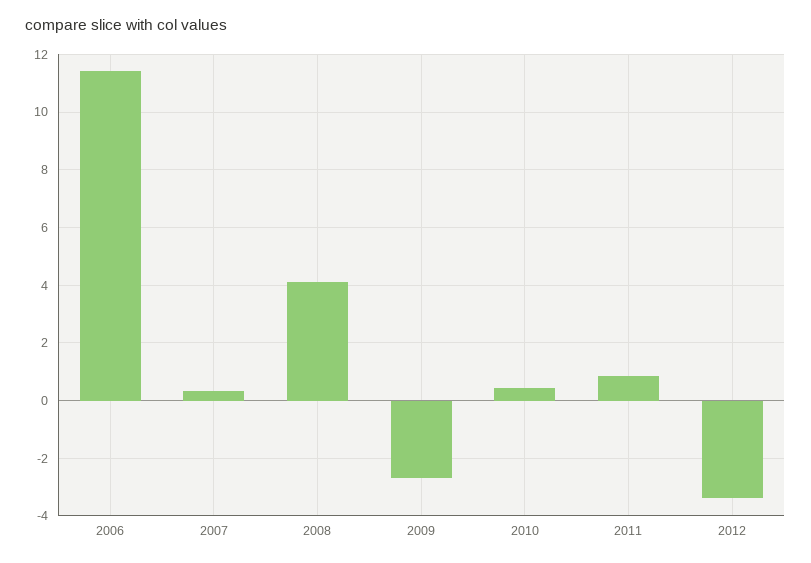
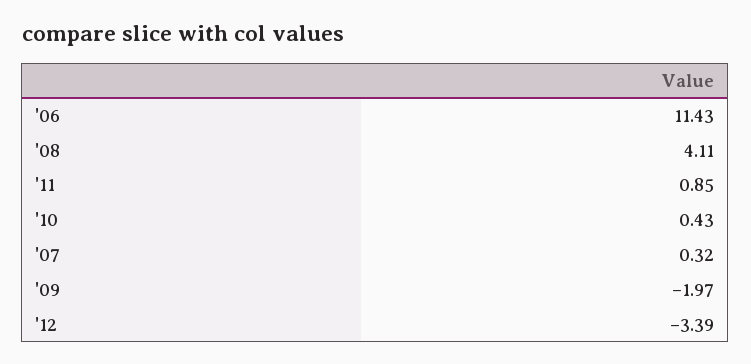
  {
    "2006": 11.43,
    "2007": 0.32,
    "2008": 4.11,
-   "2009": -2.75,
+   "2009": -1.97,
    "2010": 0.43,
    "2011": 0.85,
    "2012": -3.39
  }

